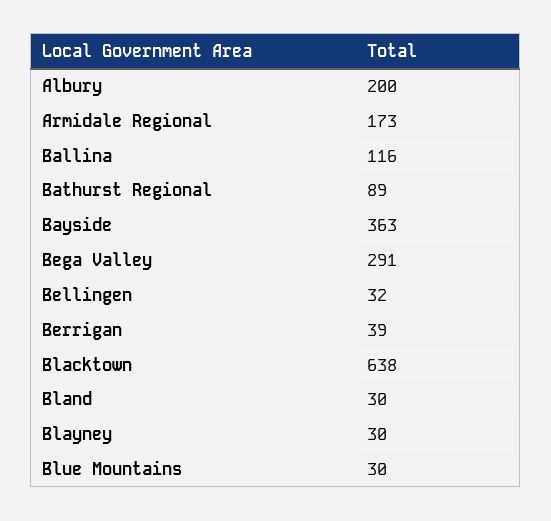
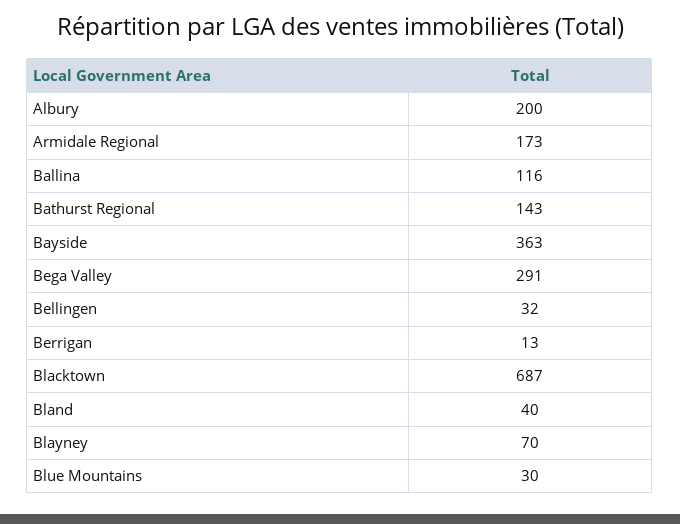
  {
    "Albury": 200,
    "Armidale Regional": 173,
    "Ballina": 116,
-   "Bathurst Regional": 89,
+   "Bathurst Regional": 143,
    "Bayside": 363,
    "Bega Valley": 291,
    "Bellingen": 32,
-   "Berrigan": 39,
+   "Berrigan": 13,
-   "Blacktown": 638,
+   "Blacktown": 687,
-   "Bland": 30,
+   "Bland": 40,
-   "Blayney": 30,
+   "Blayney": 70,
    "Blue Mountains": 30
  }

